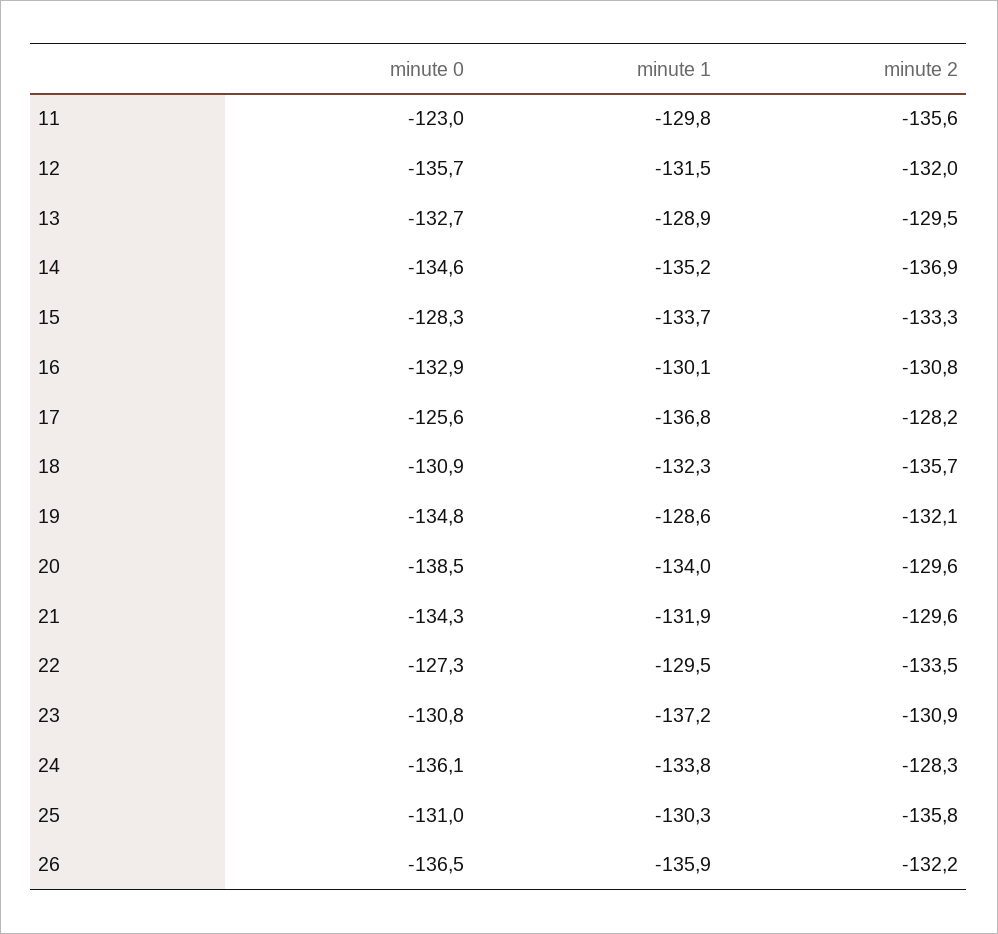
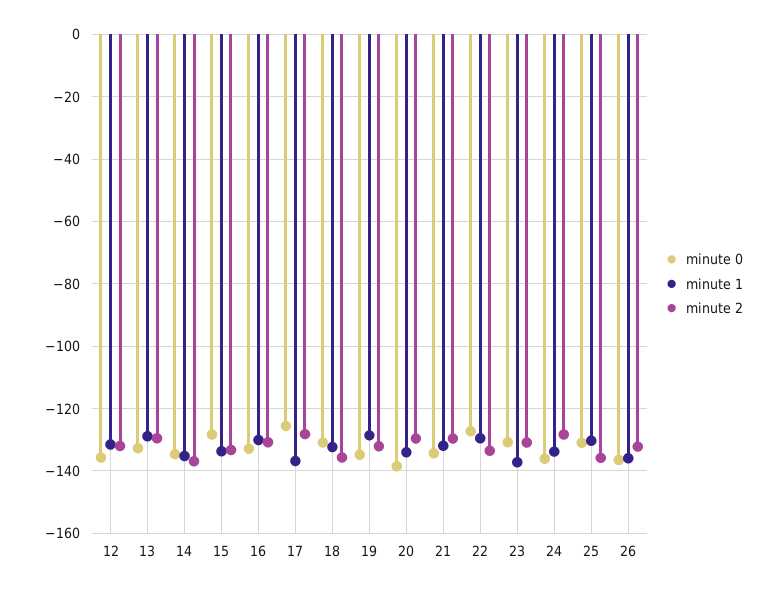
  {
    "minute 0": {
-     "11": -123,
      "12": -135.7,
      "13": -132.7,
      "14": -134.6,
      "15": -128.3,
      "16": -132.9,
      "17": -125.6,
      "18": -130.9,
      "19": -134.8,
      "20": -138.5,
      "21": -134.3,
      "22": -127.3,
      "23": -130.8,
      "24": -136.1,
      "25": -131,
      "26": -136.5
    },
    "minute 1": {
-     "11": -129.8,
      "12": -131.5,
      "13": -128.9,
      "14": -135.2,
      "15": -133.7,
      "16": -130.1,
      "17": -136.8,
      "18": -132.3,
      "19": -128.6,
      "20": -134,
      "21": -131.9,
      "22": -129.5,
      "23": -137.2,
      "24": -133.8,
      "25": -130.3,
      "26": -135.9
    },
    "minute 2": {
-     "11": -135.6,
      "12": -132,
      "13": -129.5,
      "14": -136.9,
      "15": -133.3,
      "16": -130.8,
      "17": -128.2,
      "18": -135.7,
      "19": -132.1,
      "20": -129.6,
      "21": -129.6,
      "22": -133.5,
      "23": -130.9,
      "24": -128.3,
      "25": -135.8,
      "26": -132.2
    }
  }

